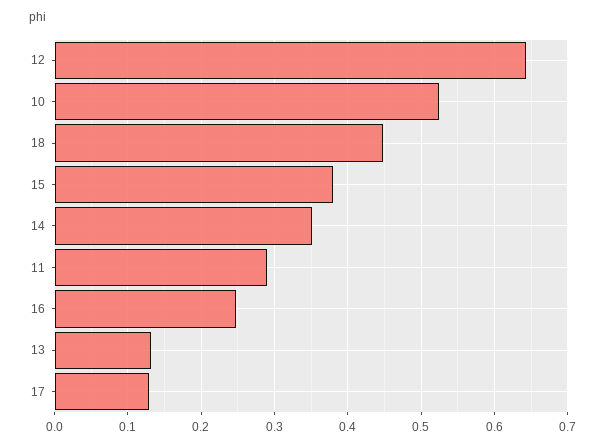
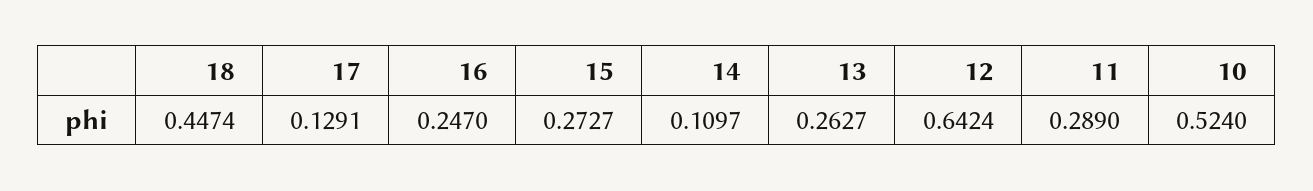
  {
    "12": 0.6424,
    "10": 0.524,
    "18": 0.4474,
-   "15": 0.38,
+   "15": 0.2727,
-   "14": 0.35,
+   "14": 0.1097,
    "11": 0.289,
    "16": 0.247,
-   "13": 0.13,
+   "13": 0.2627,
    "17": 0.1291
  }

